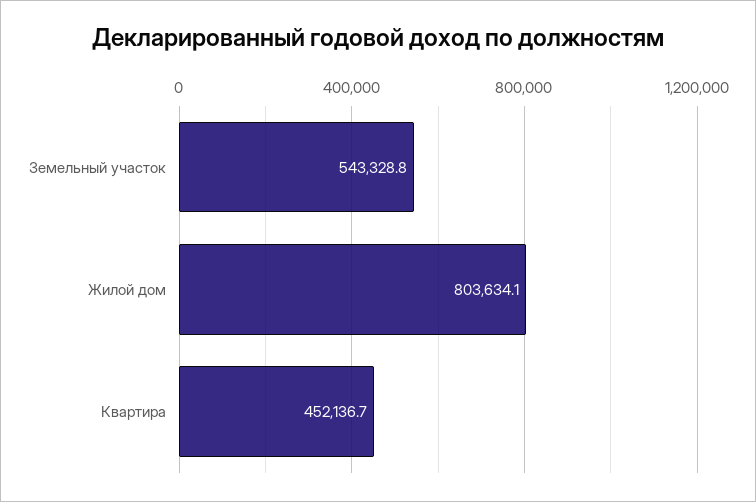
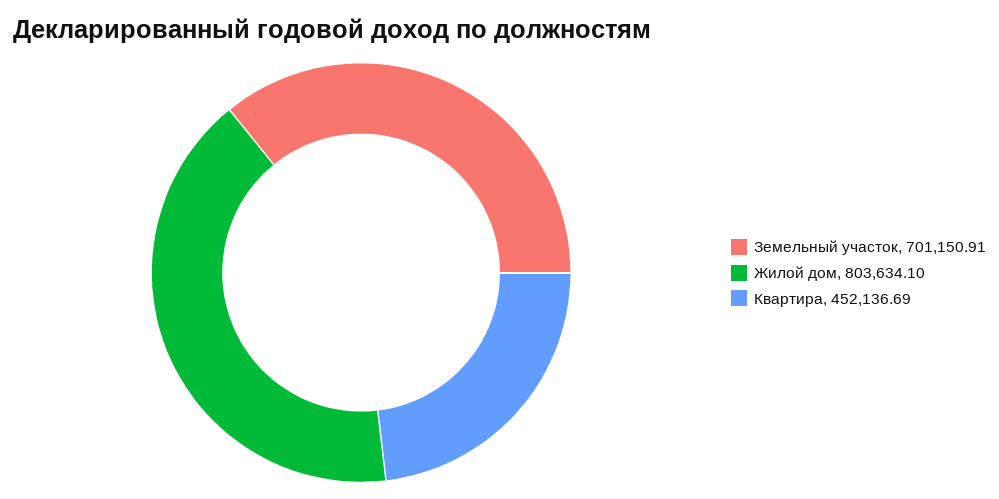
  {
-   "Земельный участок": 543328.8,
+   "Земельный участок": 701150.91,
    "Жилой дом": 803634.1,
    "Квартира": 452136.69
  }

